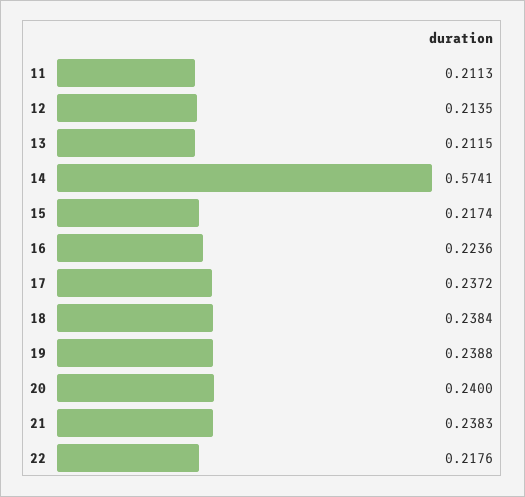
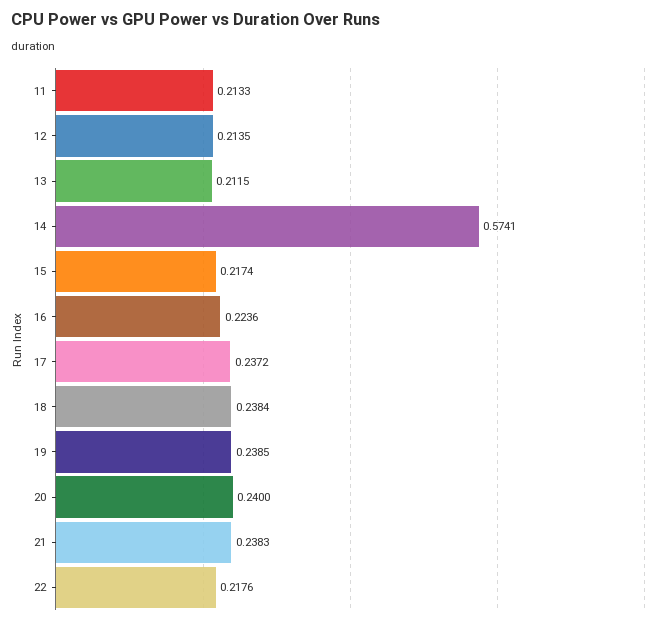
  {
-   "11": 0.2113,
+   "11": 0.2133,
    "12": 0.2135,
    "13": 0.2115,
    "14": 0.5741,
    "15": 0.2174,
    "16": 0.2236,
    "17": 0.2372,
    "18": 0.2384,
-   "19": 0.2388,
+   "19": 0.2385,
    "20": 0.24,
    "21": 0.2383,
    "22": 0.2176
  }

